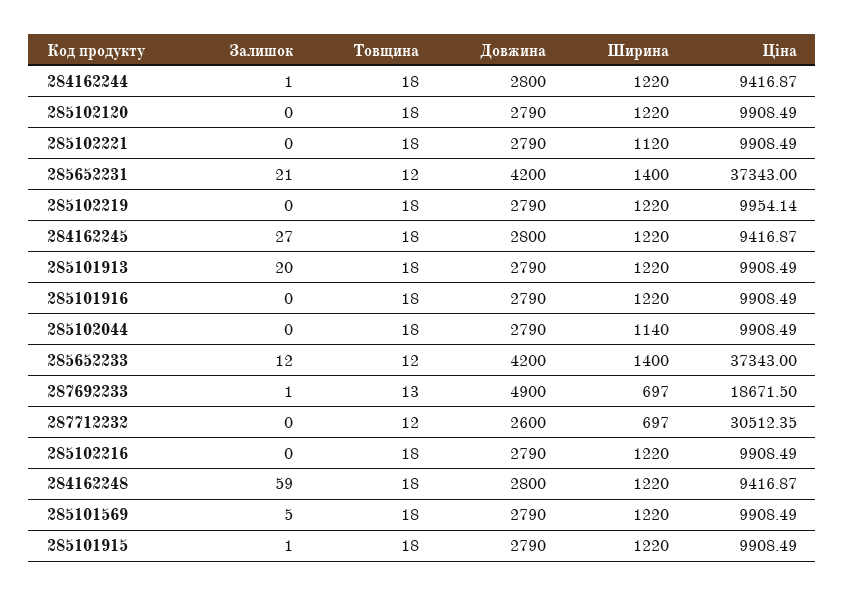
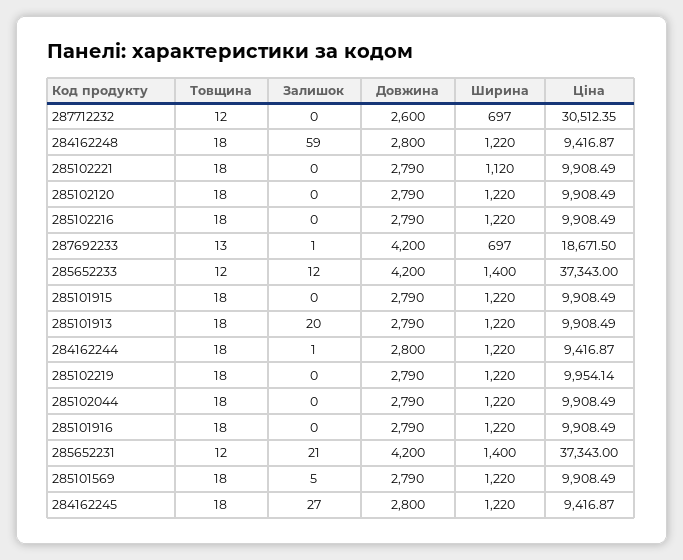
  {
    "Залишок": {
      "284162244": 1,
      "285102120": 0,
      "285102221": 0,
      "285652231": 21,
      "285102219": 0,
      "284162245": 27,
      "285101913": 20,
      "285101916": 0,
      "285102044": 0,
      "285652233": 12,
      "287692233": 1,
      "287712232": 0,
      "285102216": 0,
      "284162248": 59,
      "285101569": 5,
-     "285101915": 1
+     "285101915": 0
    },
    "Товщина": {
      "284162244": 18,
      "285102120": 18,
      "285102221": 18,
      "285652231": 12,
      "285102219": 18,
      "284162245": 18,
      "285101913": 18,
      "285101916": 18,
      "285102044": 18,
      "285652233": 12,
      "287692233": 13,
      "287712232": 12,
      "285102216": 18,
      "284162248": 18,
      "285101569": 18,
      "285101915": 18
    },
    "Довжина": {
      "284162244": 2800,
      "285102120": 2790,
      "285102221": 2790,
      "285652231": 4200,
      "285102219": 2790,
      "284162245": 2800,
      "285101913": 2790,
      "285101916": 2790,
      "285102044": 2790,
      "285652233": 4200,
-     "287692233": 4900,
+     "287692233": 4200,
      "287712232": 2600,
      "285102216": 2790,
      "284162248": 2800,
      "285101569": 2790,
      "285101915": 2790
    },
    "Ширина": {
      "284162244": 1220,
      "285102120": 1220,
      "285102221": 1120,
      "285652231": 1400,
      "285102219": 1220,
      "284162245": 1220,
      "285101913": 1220,
      "285101916": 1220,
-     "285102044": 1140,
+     "285102044": 1220,
      "285652233": 1400,
      "287692233": 697,
      "287712232": 697,
      "285102216": 1220,
      "284162248": 1220,
      "285101569": 1220,
      "285101915": 1220
    },
    "Ціна": {
      "284162244": 9416.87,
      "285102120": 9908.49,
      "285102221": 9908.49,
      "285652231": 37343,
      "285102219": 9954.14,
      "284162245": 9416.87,
      "285101913": 9908.49,
      "285101916": 9908.49,
      "285102044": 9908.49,
      "285652233": 37343,
      "287692233": 18671.5,
      "287712232": 30512.35,
      "285102216": 9908.49,
      "284162248": 9416.87,
      "285101569": 9908.49,
      "285101915": 9908.49
    }
  }

